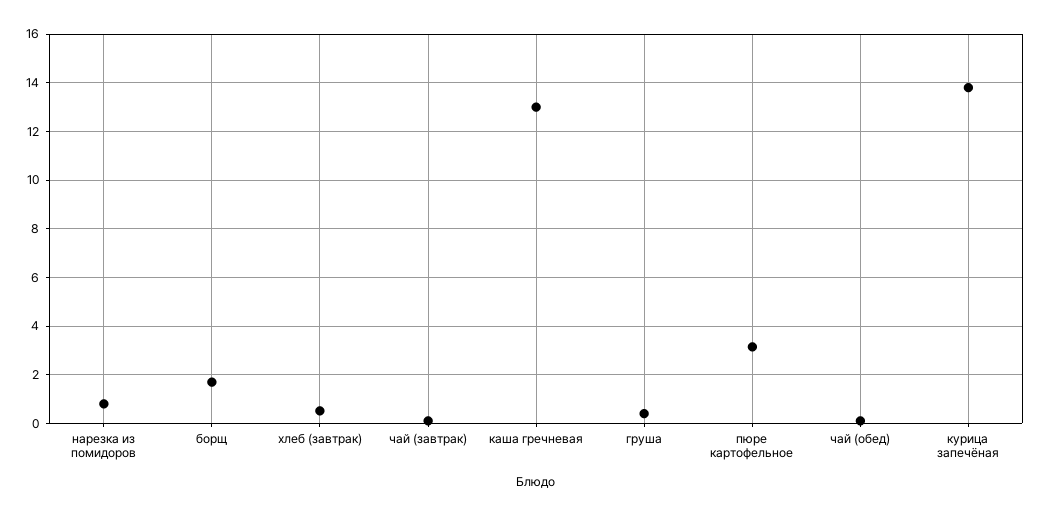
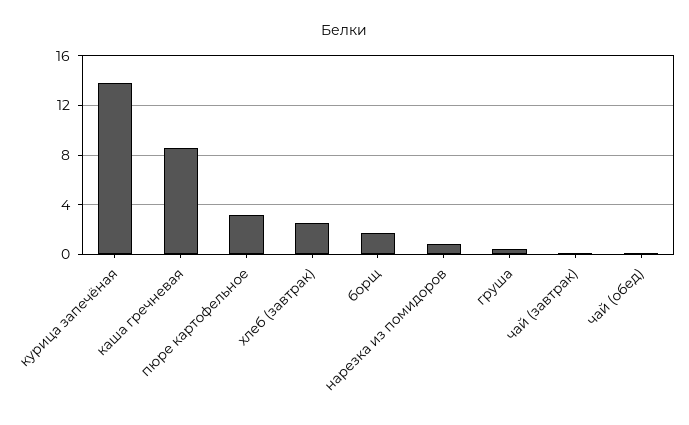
  {
    "нарезка из помидоров": 0.75,
    "борщ": 1.75,
-   "хлеб (завтрак)": 0.5,
+   "хлеб (завтрак)": 2.5,
    "чай (завтрак)": 0,
-   "каша гречневая": 13,
+   "каша гречневая": 8.5,
    "груша": 0.5,
    "пюре картофельное": 3.25,
    "чай (обед)": 0,
    "курица запечёная": 13.75
  }

